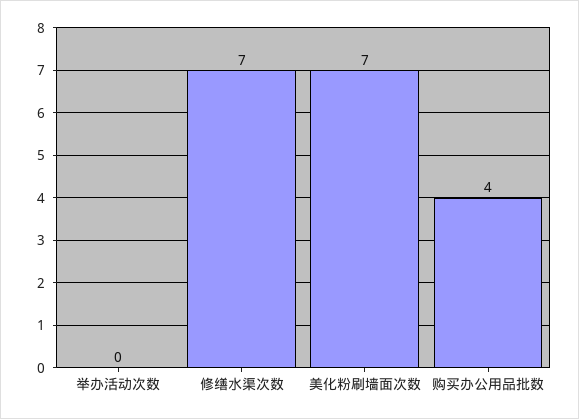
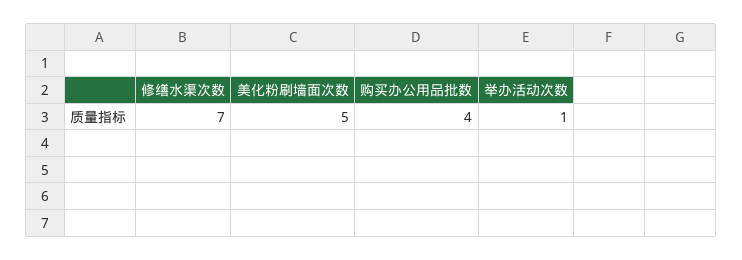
  {
-   "举办活动次数": 0,
+   "举办活动次数": 1,
    "修缮水渠次数": 7,
-   "美化粉刷墙面次数": 7,
+   "美化粉刷墙面次数": 5,
    "购买办公用品批数": 4
  }

